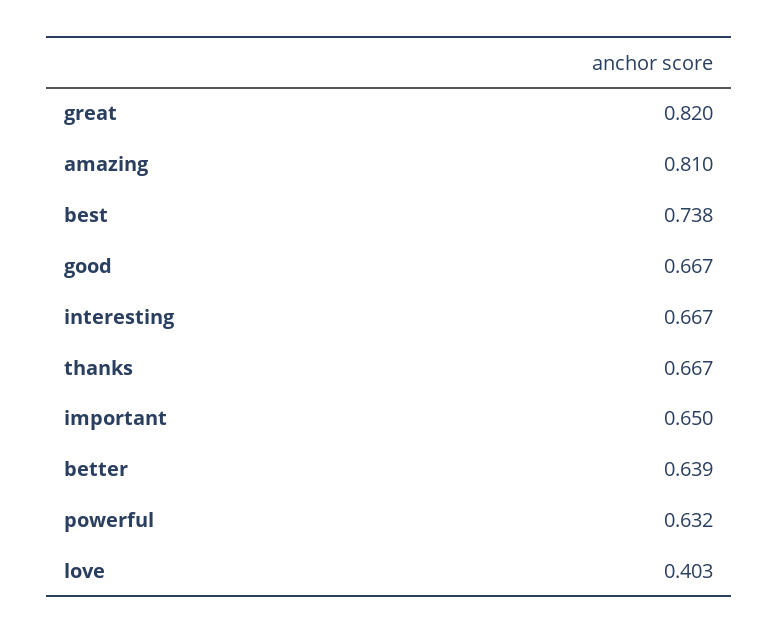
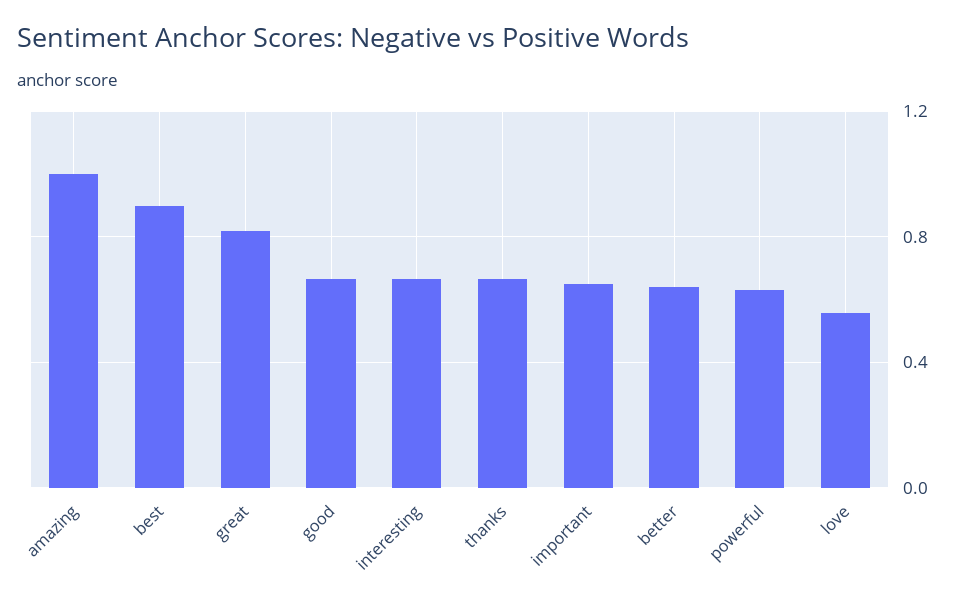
  {
    "great": 0.82,
-   "amazing": 0.81,
+   "amazing": 1,
-   "best": 0.738,
+   "best": 0.9,
    "good": 0.667,
    "interesting": 0.667,
    "thanks": 0.667,
    "important": 0.65,
    "better": 0.639,
    "powerful": 0.632,
-   "love": 0.403
+   "love": 0.55
  }

